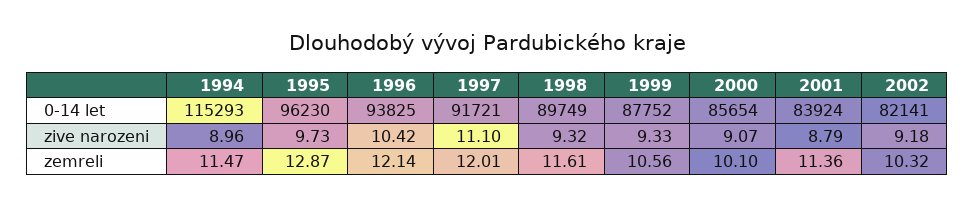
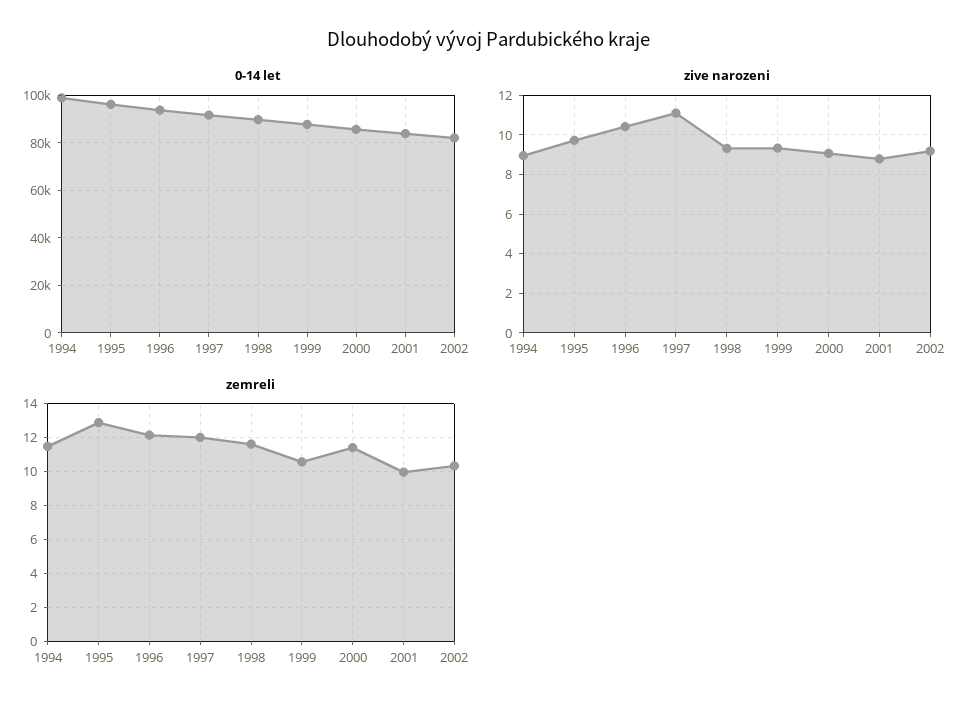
  {
    "0-14 let": {
-     "1994": 115293,
+     "1994": 100000,
      "1995": 96230,
      "1996": 93825,
      "1997": 91721,
      "1998": 89749,
      "1999": 87752,
      "2000": 85654,
      "2001": 83924,
      "2002": 82141
    },
    "zive narozeni": {
      "1994": 8.96,
      "1995": 9.73,
      "1996": 10.42,
      "1997": 11.1,
      "1998": 9.32,
      "1999": 9.33,
      "2000": 9.07,
      "2001": 8.79,
      "2002": 9.18
    },
    "zemreli": {
      "1994": 11.47,
      "1995": 12.87,
      "1996": 12.14,
      "1997": 12.01,
      "1998": 11.61,
      "1999": 10.56,
-     "2000": 10.1,
+     "2000": 11.5,
-     "2001": 11.36,
+     "2001": 10,
      "2002": 10.32
    }
  }

